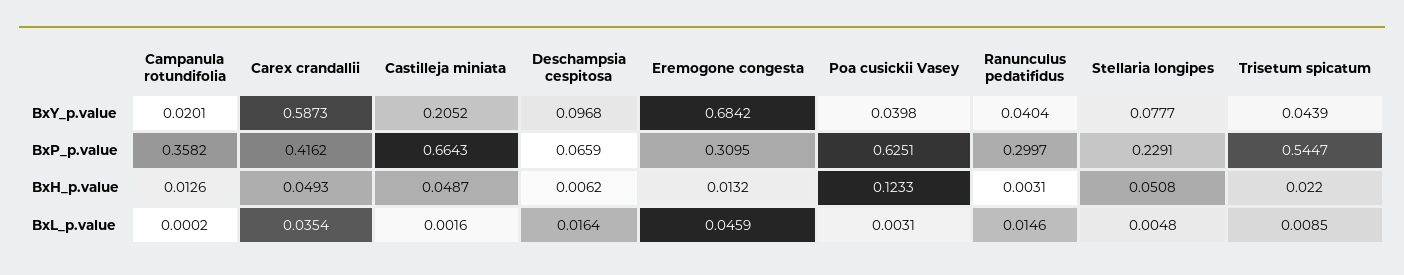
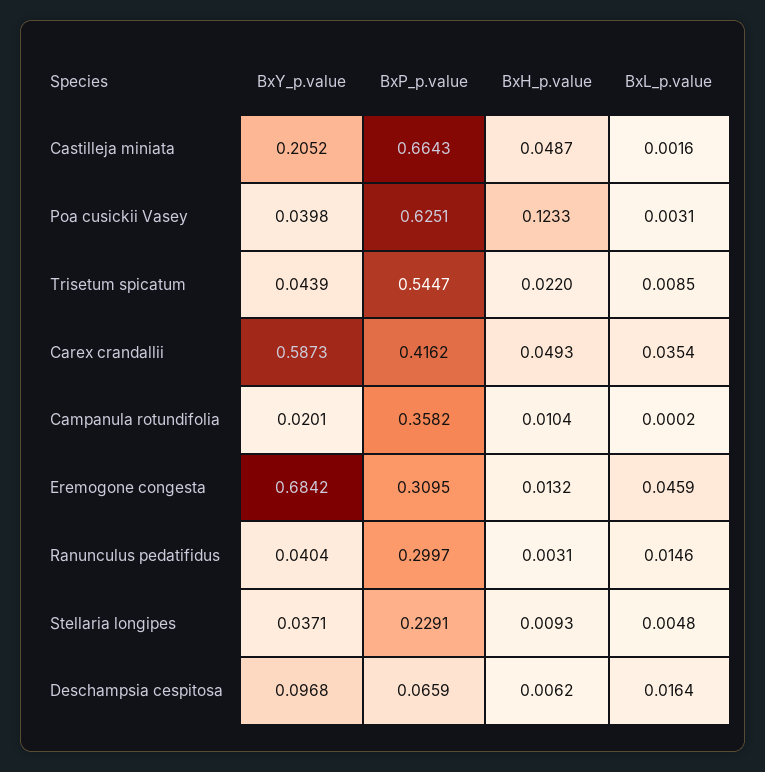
  {
    "Campanula rotundifolia": {
      "BxY_p.value": 0.0201,
      "BxP_p.value": 0.3582,
-     "BxH_p.value": 0.0126,
+     "BxH_p.value": 0.0104,
      "BxL_p.value": 0.0002
    },
    "Carex crandallii": {
      "BxY_p.value": 0.5873,
      "BxP_p.value": 0.4162,
      "BxH_p.value": 0.0493,
      "BxL_p.value": 0.0354
    },
    "Castilleja miniata": {
      "BxY_p.value": 0.2052,
      "BxP_p.value": 0.6643,
      "BxH_p.value": 0.0487,
      "BxL_p.value": 0.0016
    },
    "Deschampsia cespitosa": {
      "BxY_p.value": 0.0968,
      "BxP_p.value": 0.0659,
      "BxH_p.value": 0.0062,
      "BxL_p.value": 0.0164
    },
    "Eremogone congesta": {
      "BxY_p.value": 0.6842,
      "BxP_p.value": 0.3095,
      "BxH_p.value": 0.0132,
      "BxL_p.value": 0.0459
    },
    "Poa cusickii Vasey": {
      "BxY_p.value": 0.0398,
      "BxP_p.value": 0.6251,
      "BxH_p.value": 0.1233,
      "BxL_p.value": 0.0031
    },
    "Ranunculus pedatifidus": {
      "BxY_p.value": 0.0404,
      "BxP_p.value": 0.2997,
      "BxH_p.value": 0.0031,
      "BxL_p.value": 0.0146
    },
    "Stellaria longipes": {
-     "BxY_p.value": 0.0777,
+     "BxY_p.value": 0.0371,
      "BxP_p.value": 0.2291,
-     "BxH_p.value": 0.0508,
+     "BxH_p.value": 0.0093,
      "BxL_p.value": 0.0048
    },
    "Trisetum spicatum": {
      "BxY_p.value": 0.0439,
      "BxP_p.value": 0.5447,
      "BxH_p.value": 0.022,
      "BxL_p.value": 0.0085
    }
  }

